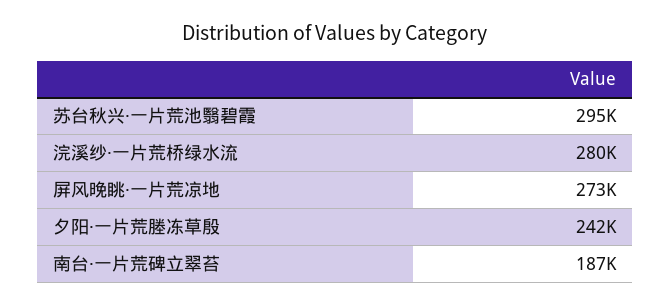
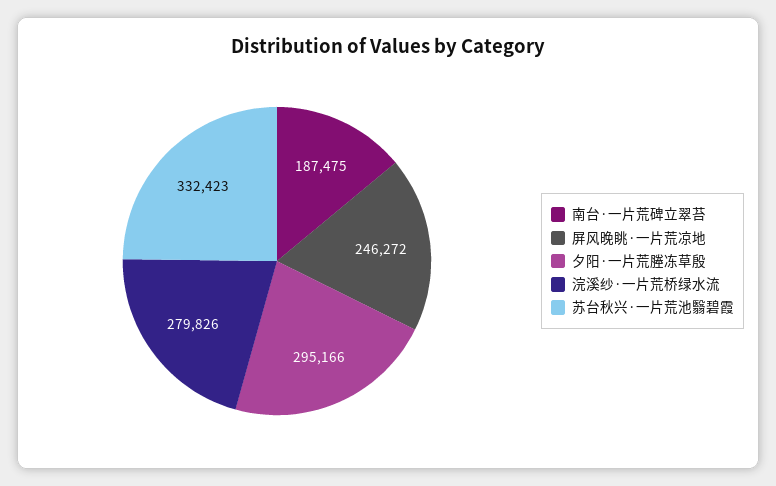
  {
-   "苏台秋兴·一片荒池翳碧霞": 295000,
+   "苏台秋兴·一片荒池翳碧霞": 332423,
    "浣溪纱·一片荒桥绿水流": 279826,
-   "屏风晚眺·一片荒凉地": 273000,
+   "屏风晚眺·一片荒凉地": 246272,
-   "夕阳·一片荒塍冻草殷": 242000,
+   "夕阳·一片荒塍冻草殷": 295166,
    "南台·一片荒碑立翠苔": 187475
  }

